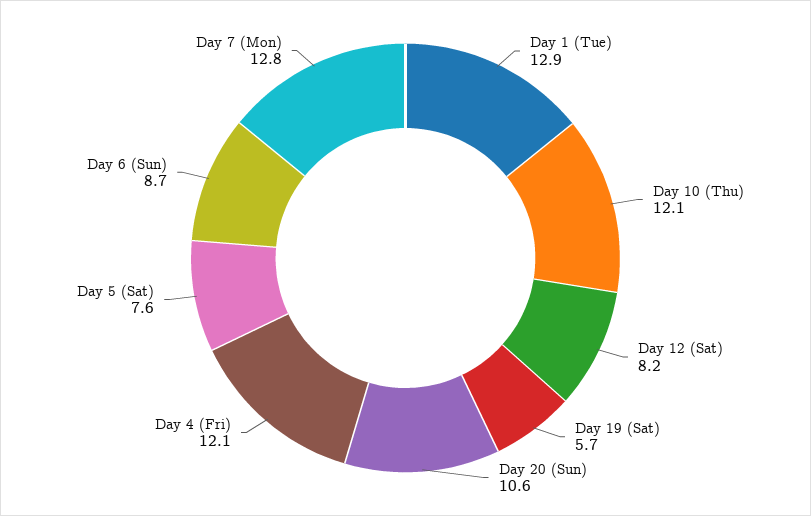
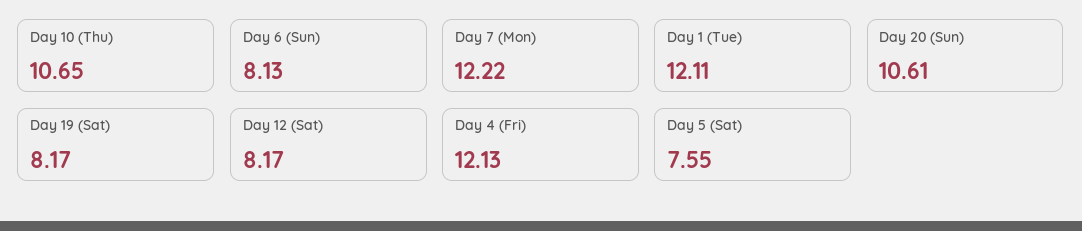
  {
-   "Day 1 (Tue)": 12.9,
+   "Day 1 (Tue)": 12.11,
-   "Day 10 (Thu)": 12.1,
+   "Day 10 (Thu)": 10.65,
    "Day 12 (Sat)": 8.17,
-   "Day 19 (Sat)": 5.7,
+   "Day 19 (Sat)": 8.17,
    "Day 20 (Sun)": 10.61,
    "Day 4 (Fri)": 12.13,
    "Day 5 (Sat)": 7.55,
-   "Day 6 (Sun)": 8.7,
+   "Day 6 (Sun)": 8.13,
-   "Day 7 (Mon)": 12.8
+   "Day 7 (Mon)": 12.22
  }

